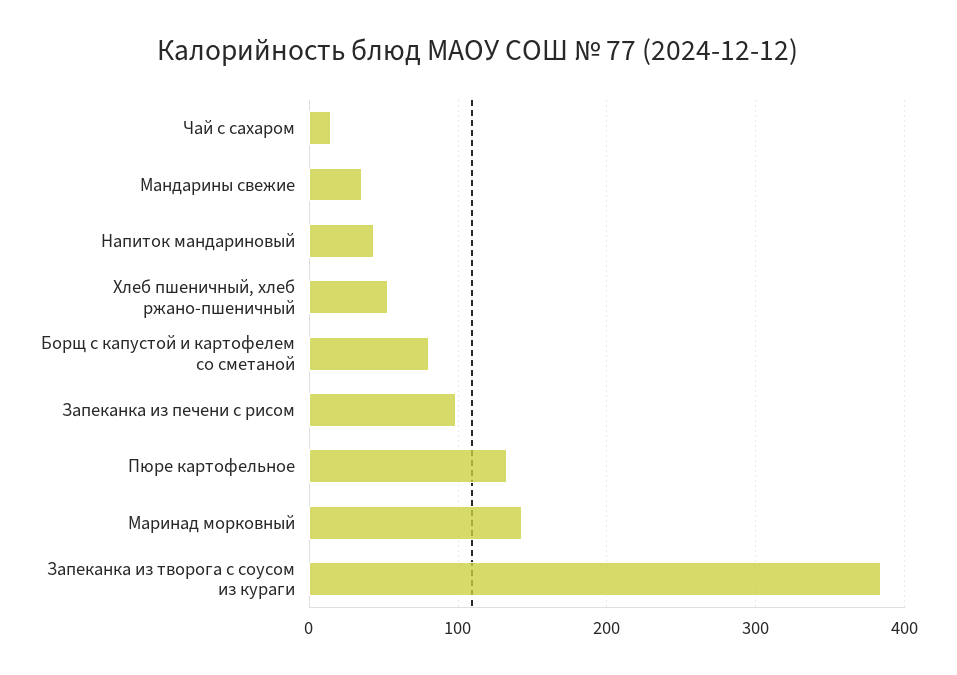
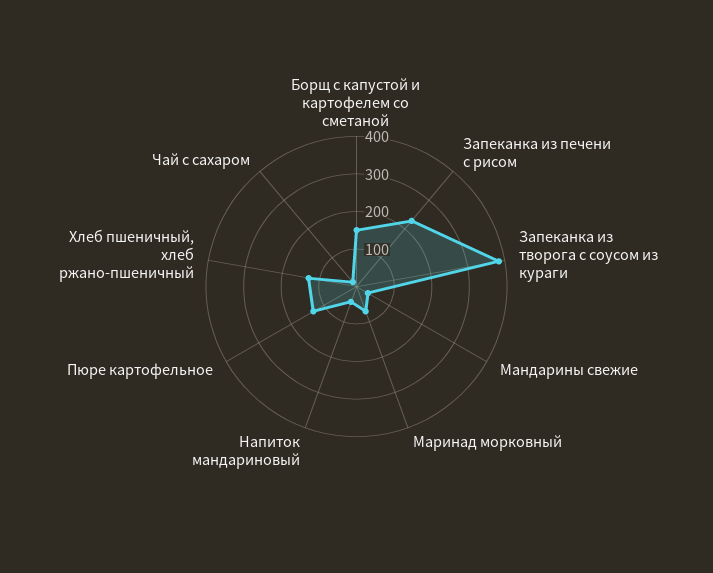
  {
    "Чай с сахаром": 10,
    "Мандарины свежие": 40,
    "Напиток мандариновый": 40,
-   "Хлеб пшеничный, хлеб ржано-пшеничный": 50,
+   "Хлеб пшеничный, хлеб ржано-пшеничный": 125,
-   "Борщ с капустой и картофелем со сметаной": 80,
+   "Борщ с капустой и картофелем со сметаной": 150,
-   "Запеканка из печени с рисом": 100,
+   "Запеканка из печени с рисом": 225,
    "Пюре картофельное": 130,
-   "Маринад морковный": 140,
+   "Маринад морковный": 75,
    "Запеканка из творога с соусом из кураги": 380
  }

